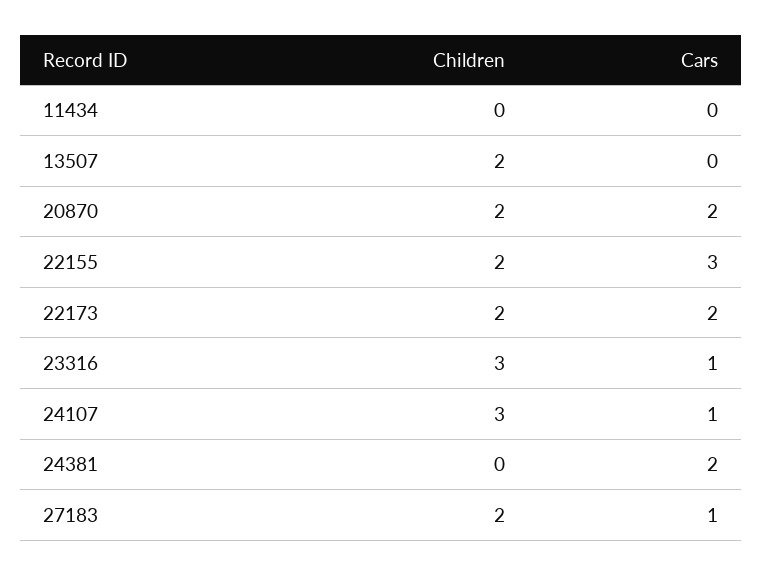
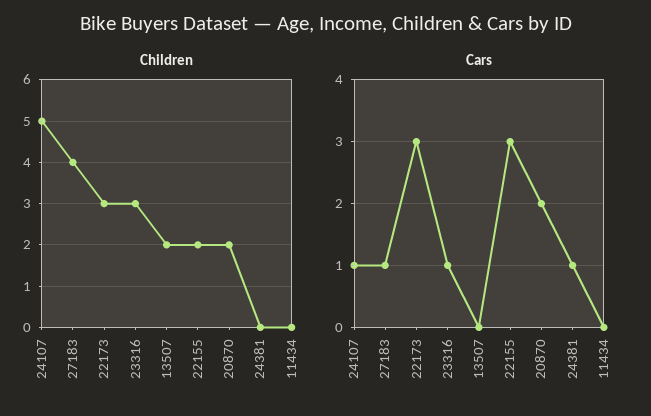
  {
    "Children": {
      "11434": 0,
      "13507": 2,
      "20870": 2,
      "22155": 2,
-     "22173": 2,
+     "22173": 3,
      "23316": 3,
-     "24107": 3,
+     "24107": 5,
      "24381": 0,
-     "27183": 2
+     "27183": 4
    },
    "Cars": {
      "11434": 0,
      "13507": 0,
      "20870": 2,
      "22155": 3,
-     "22173": 2,
+     "22173": 3,
      "23316": 1,
      "24107": 1,
-     "24381": 2,
+     "24381": 1,
      "27183": 1
    }
  }

